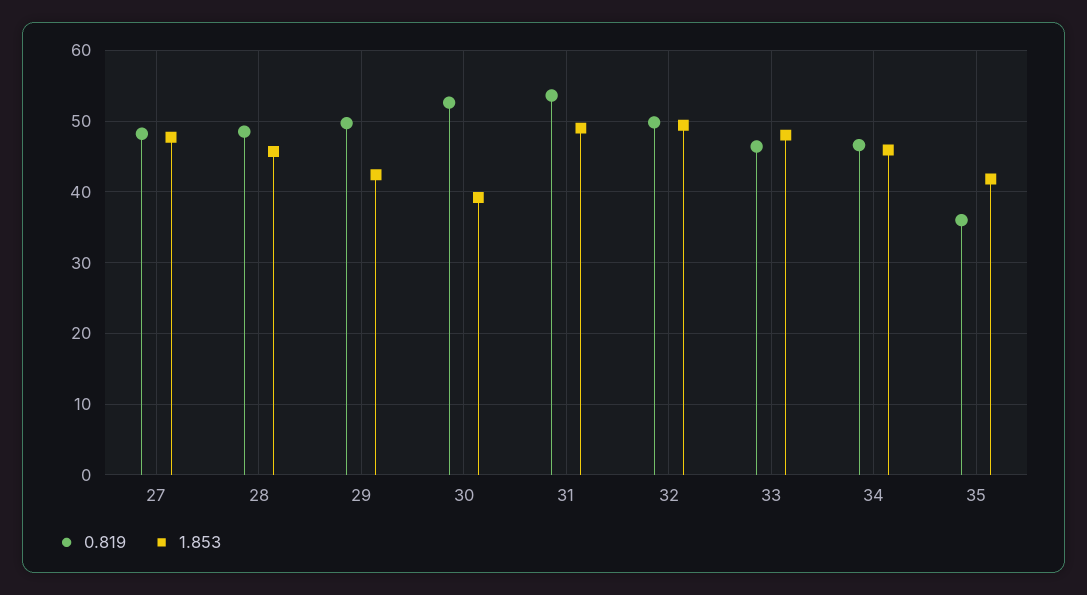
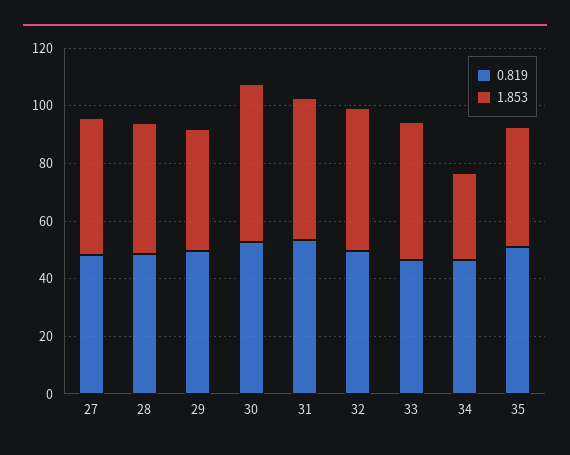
  {
    "0.819": {
      "27": 48,
      "28": 49,
      "29": 50,
      "30": 53,
      "31": 54,
      "32": 50,
      "33": 46,
      "34": 47,
-     "35": 36
+     "35": 50
    },
    "1.853": {
      "27": 48,
      "28": 46,
      "29": 42,
-     "30": 39,
+     "30": 55,
      "31": 49,
      "32": 49,
      "33": 48,
-     "34": 46,
+     "34": 30,
      "35": 42
    }
  }

